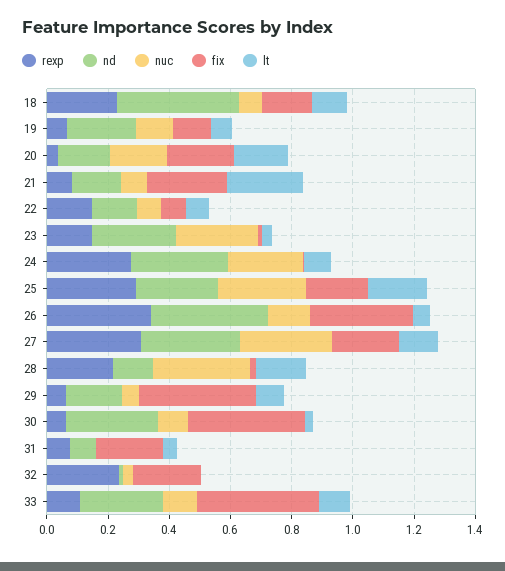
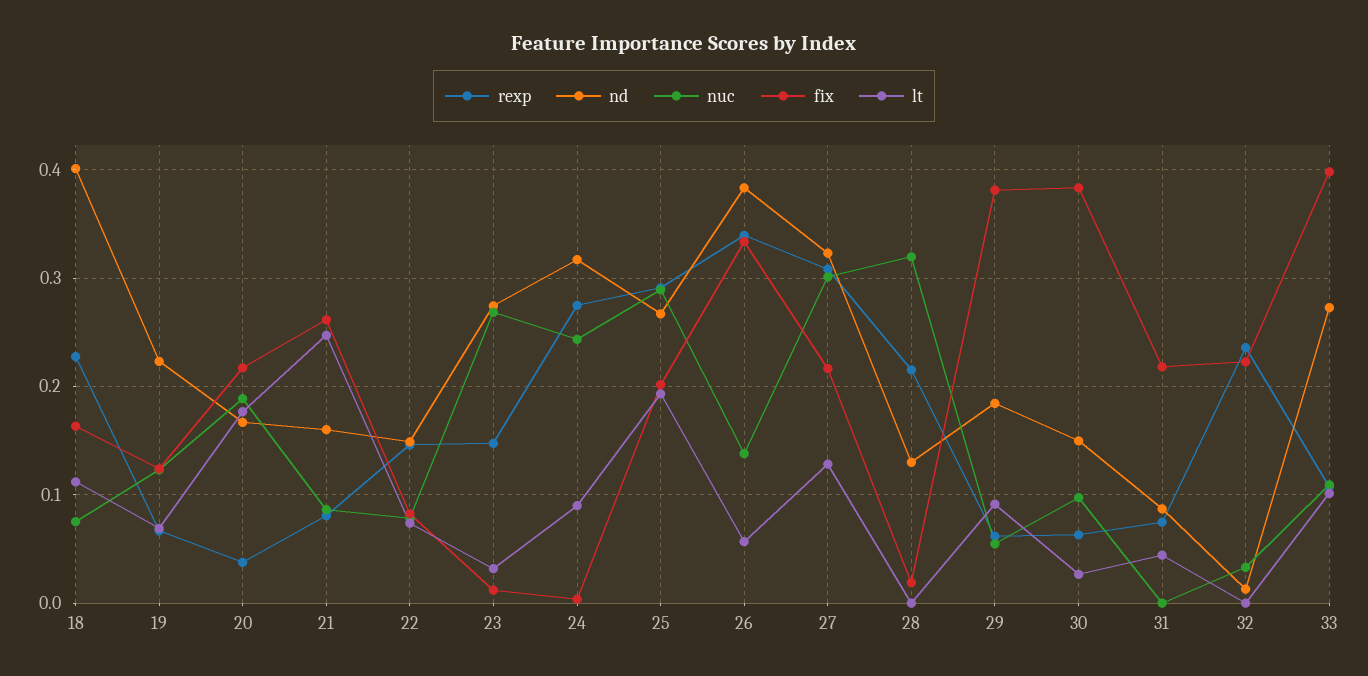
  {
    "rexp": {
      "18": 0.23,
      "19": 0.07,
      "20": 0.04,
      "21": 0.08,
      "22": 0.15,
      "23": 0.15,
      "24": 0.27,
      "25": 0.29,
      "26": 0.34,
      "27": 0.31,
      "28": 0.22,
      "29": 0.06,
      "30": 0.06,
      "31": 0.07,
      "32": 0.24,
      "33": 0.11
    },
    "nd": {
      "18": 0.4,
      "19": 0.22,
      "20": 0.17,
      "21": 0.16,
      "22": 0.15,
      "23": 0.27,
      "24": 0.32,
      "25": 0.27,
      "26": 0.38,
      "27": 0.32,
      "28": 0.13,
      "29": 0.18,
-     "30": 0.3,
+     "30": 0.15,
      "31": 0.09,
      "32": 0.01,
      "33": 0.27
    },
    "nuc": {
      "18": 0.08,
      "19": 0.12,
      "20": 0.19,
      "21": 0.09,
      "22": 0.08,
      "23": 0.27,
      "24": 0.24,
      "25": 0.29,
      "26": 0.14,
      "27": 0.3,
      "28": 0.32,
      "29": 0.05,
      "30": 0.1,
      "31": 0,
      "32": 0.03,
      "33": 0.11
    },
    "fix": {
      "18": 0.16,
      "19": 0.12,
      "20": 0.22,
      "21": 0.26,
      "22": 0.08,
      "23": 0.01,
      "24": 0,
      "25": 0.2,
      "26": 0.33,
      "27": 0.22,
      "28": 0.02,
      "29": 0.38,
      "30": 0.38,
      "31": 0.22,
      "32": 0.22,
      "33": 0.4
    },
    "lt": {
      "18": 0.11,
      "19": 0.07,
      "20": 0.18,
      "21": 0.25,
      "22": 0.07,
      "23": 0.03,
      "24": 0.09,
      "25": 0.19,
      "26": 0.06,
      "27": 0.13,
-     "28": 0.15,
+     "28": 0,
      "29": 0.09,
      "30": 0.03,
      "31": 0.04,
      "32": 0,
      "33": 0.1
    }
  }

